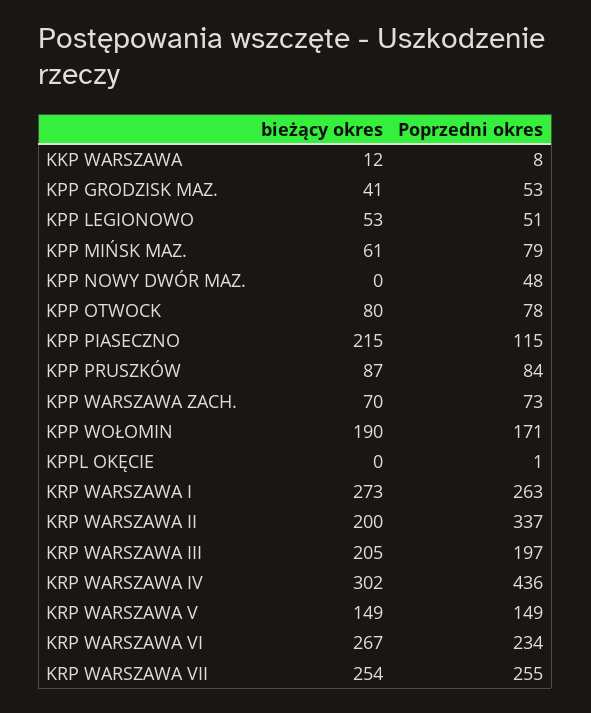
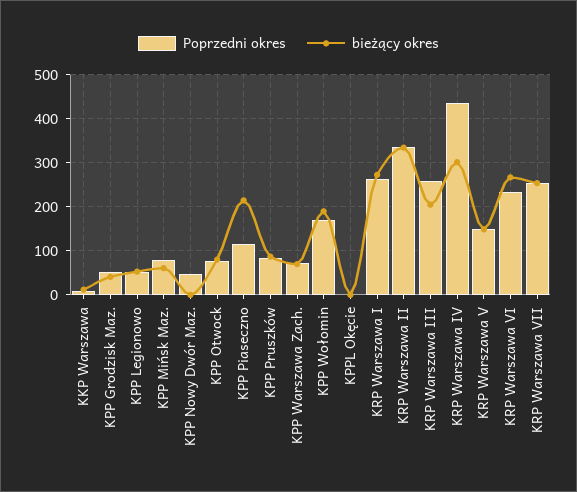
  {
    "bieżący okres": {
      "KKP WARSZAWA": 12,
      "KPP GRODZISK MAZ.": 41,
      "KPP LEGIONOWO": 53,
      "KPP MIŃSK MAZ.": 61,
      "KPP NOWY DWÓR MAZ.": 0,
      "KPP OTWOCK": 80,
      "KPP PIASECZNO": 215,
      "KPP PRUSZKÓW": 87,
      "KPP WARSZAWA ZACH.": 70,
      "KPP WOŁOMIN": 190,
      "KPPL OKĘCIE": 0,
      "KRP WARSZAWA I": 273,
-     "KRP WARSZAWA II": 200,
+     "KRP WARSZAWA II": 340,
      "KRP WARSZAWA III": 205,
      "KRP WARSZAWA IV": 302,
      "KRP WARSZAWA V": 149,
      "KRP WARSZAWA VI": 267,
      "KRP WARSZAWA VII": 254
    },
    "Poprzedni okres": {
      "KKP WARSZAWA": 8,
      "KPP GRODZISK MAZ.": 53,
      "KPP LEGIONOWO": 51,
      "KPP MIŃSK MAZ.": 79,
      "KPP NOWY DWÓR MAZ.": 48,
      "KPP OTWOCK": 78,
      "KPP PIASECZNO": 115,
      "KPP PRUSZKÓW": 84,
      "KPP WARSZAWA ZACH.": 73,
      "KPP WOŁOMIN": 171,
      "KPPL OKĘCIE": 1,
      "KRP WARSZAWA I": 263,
      "KRP WARSZAWA II": 337,
-     "KRP WARSZAWA III": 197,
+     "KRP WARSZAWA III": 260,
      "KRP WARSZAWA IV": 436,
      "KRP WARSZAWA V": 149,
      "KRP WARSZAWA VI": 234,
      "KRP WARSZAWA VII": 255
    }
  }

